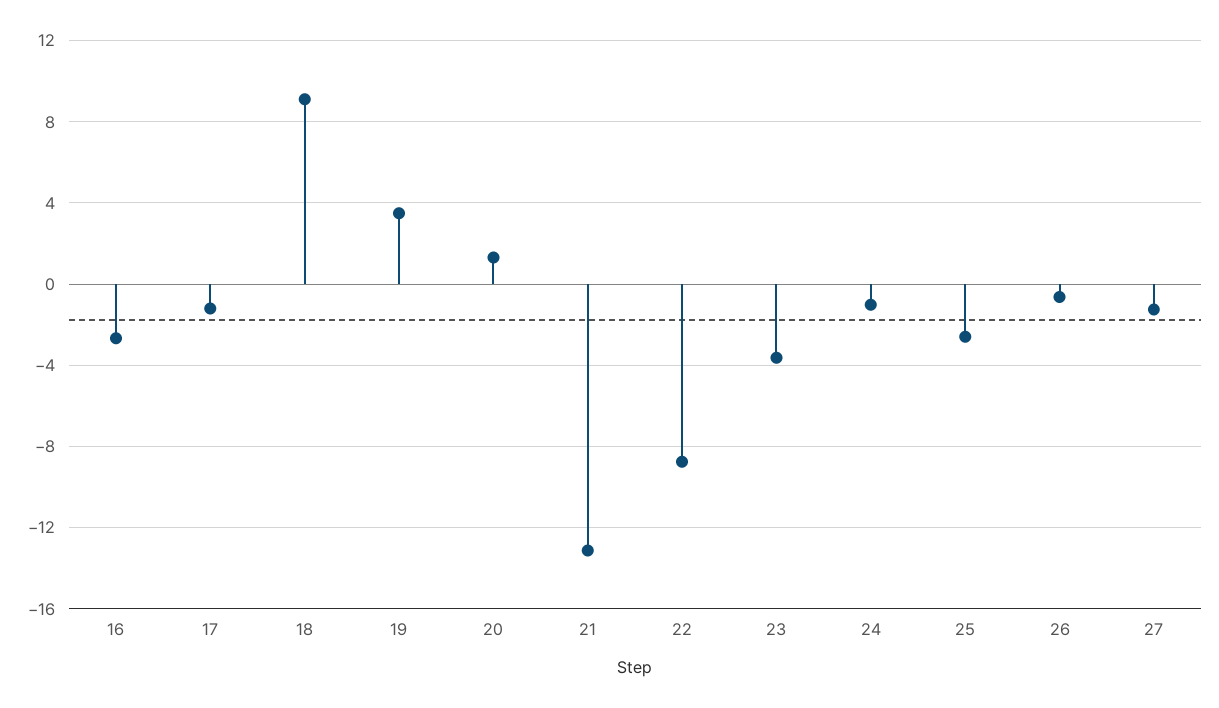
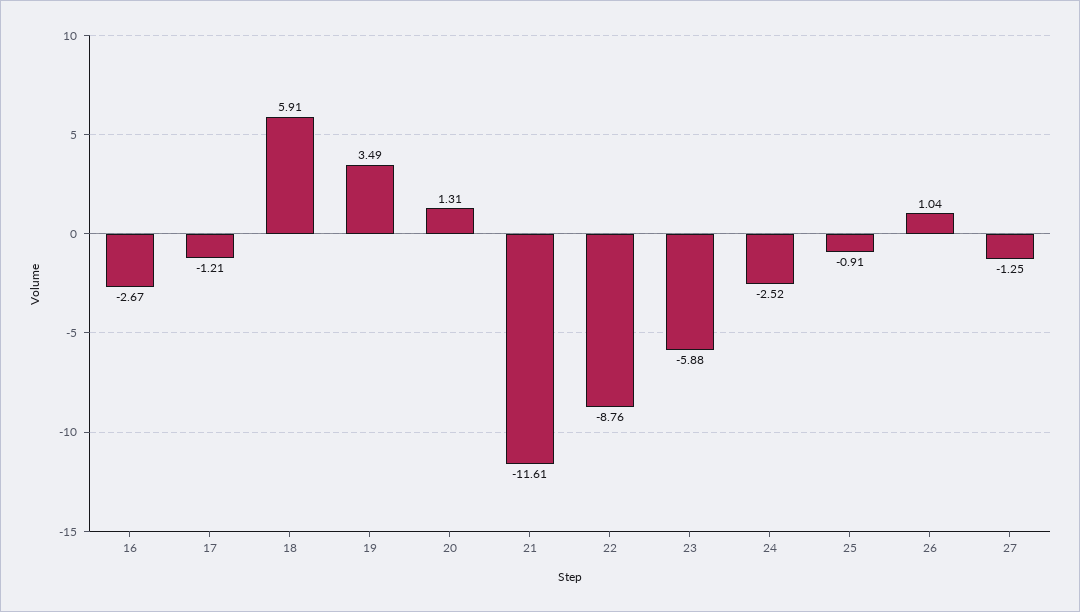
  {
    "16": -2.67,
    "17": -1.21,
-   "18": 9,
+   "18": 5.91,
    "19": 3.49,
    "20": 1.31,
-   "21": -13,
+   "21": -11.61,
    "22": -8.76,
-   "23": -3.5,
+   "23": -5.88,
-   "24": -1,
+   "24": -2.52,
-   "25": -2.5,
+   "25": -0.91,
-   "26": -0.5,
+   "26": 1.04,
    "27": -1.25
  }

